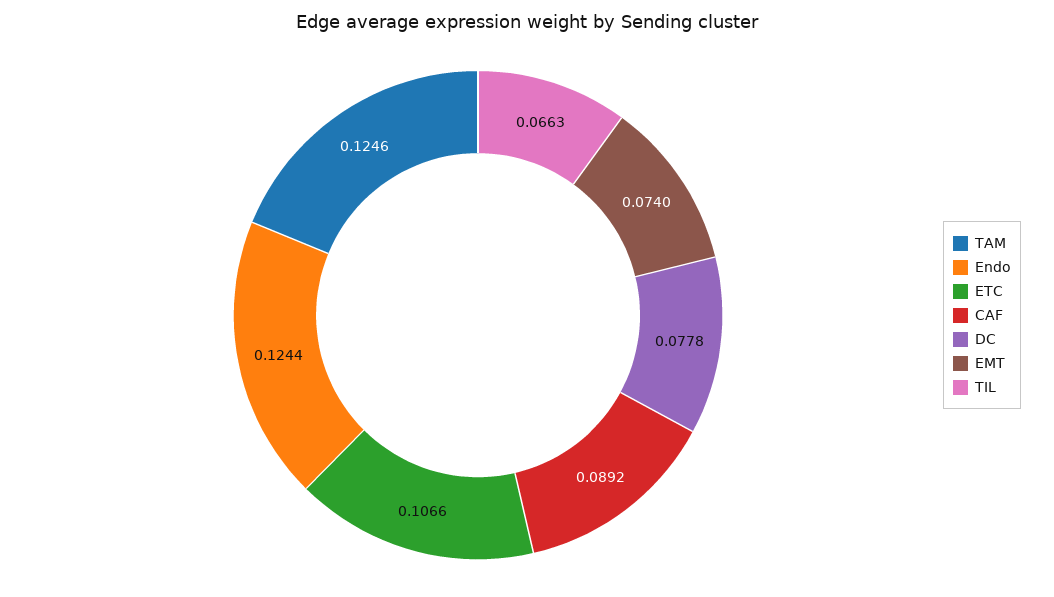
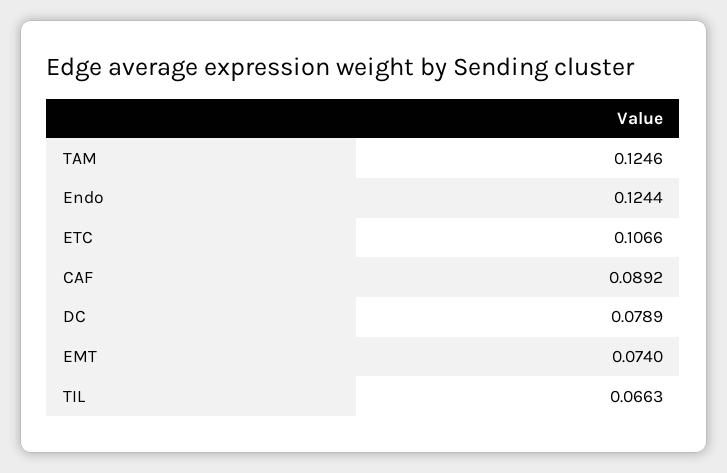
  {
    "TAM": 0.1246,
    "Endo": 0.1244,
    "ETC": 0.1066,
    "CAF": 0.0892,
-   "DC": 0.0778,
+   "DC": 0.0789,
    "EMT": 0.074,
    "TIL": 0.0663
  }

